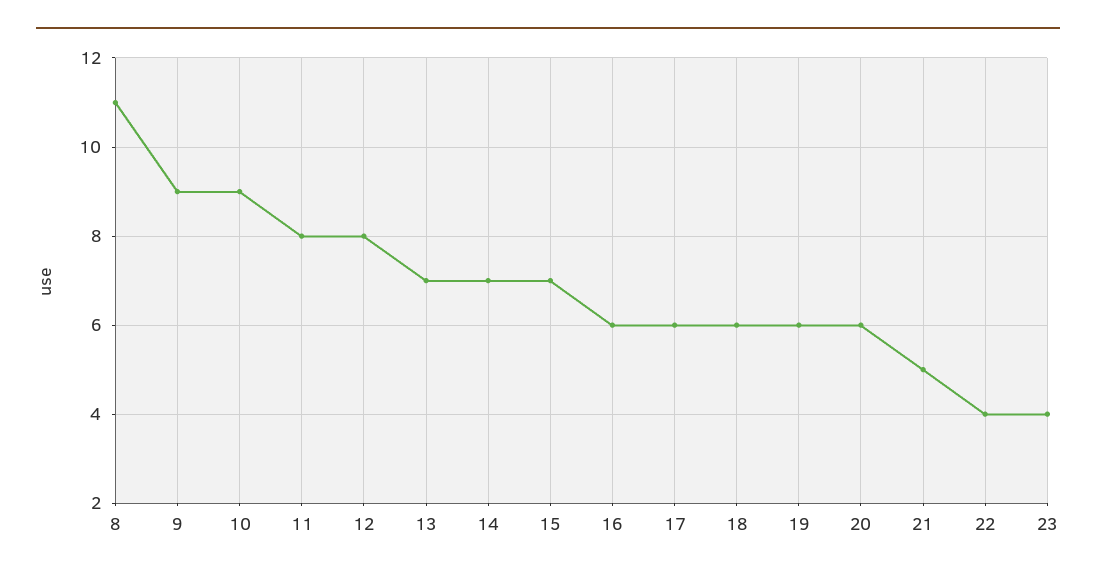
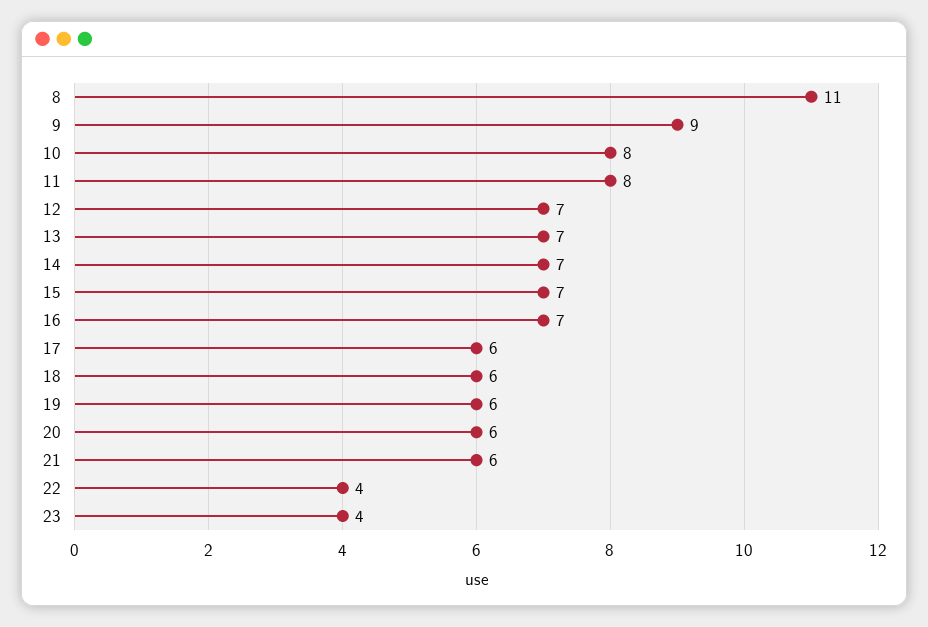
  {
    "8": 11,
    "9": 9,
-   "10": 9,
+   "10": 8,
    "11": 8,
-   "12": 8,
+   "12": 7,
    "13": 7,
    "14": 7,
    "15": 7,
-   "16": 6,
+   "16": 7,
    "17": 6,
    "18": 6,
    "19": 6,
    "20": 6,
-   "21": 5,
+   "21": 6,
    "22": 4,
    "23": 4
  }

